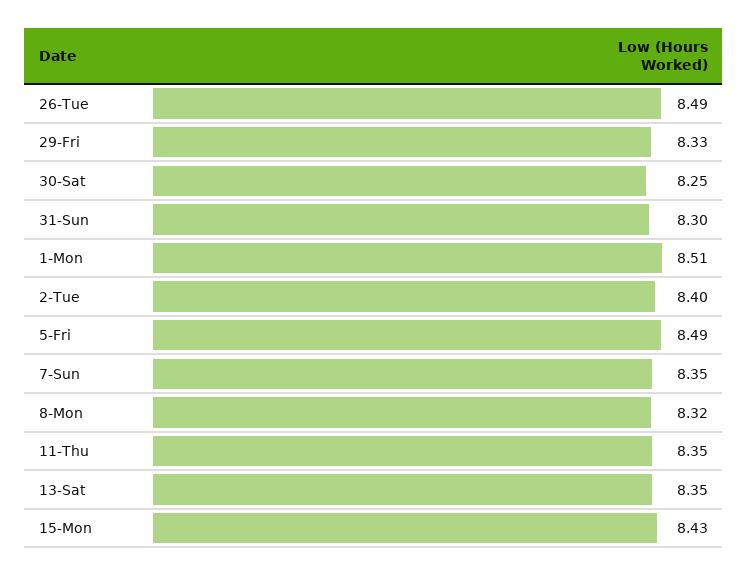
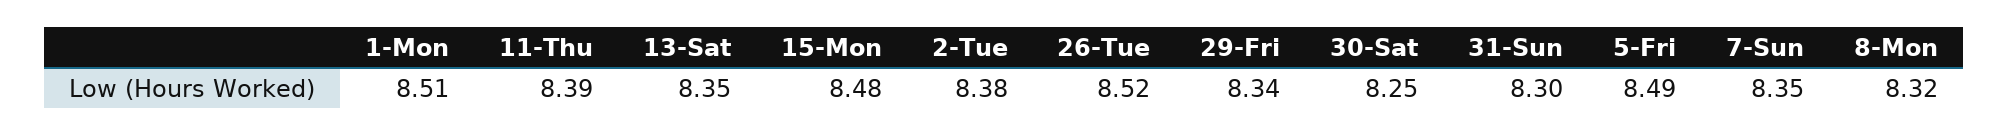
  {
-   "26-Tue": 8.49,
+   "26-Tue": 8.52,
-   "29-Fri": 8.33,
+   "29-Fri": 8.34,
    "30-Sat": 8.25,
    "31-Sun": 8.3,
    "1-Mon": 8.51,
-   "2-Tue": 8.4,
+   "2-Tue": 8.38,
    "5-Fri": 8.49,
    "7-Sun": 8.35,
    "8-Mon": 8.32,
-   "11-Thu": 8.35,
+   "11-Thu": 8.39,
    "13-Sat": 8.35,
-   "15-Mon": 8.43
+   "15-Mon": 8.48
  }

